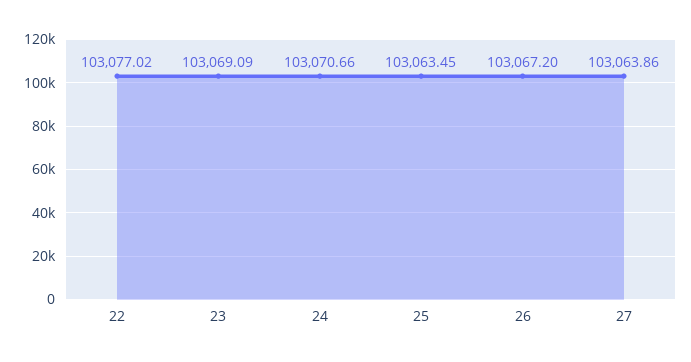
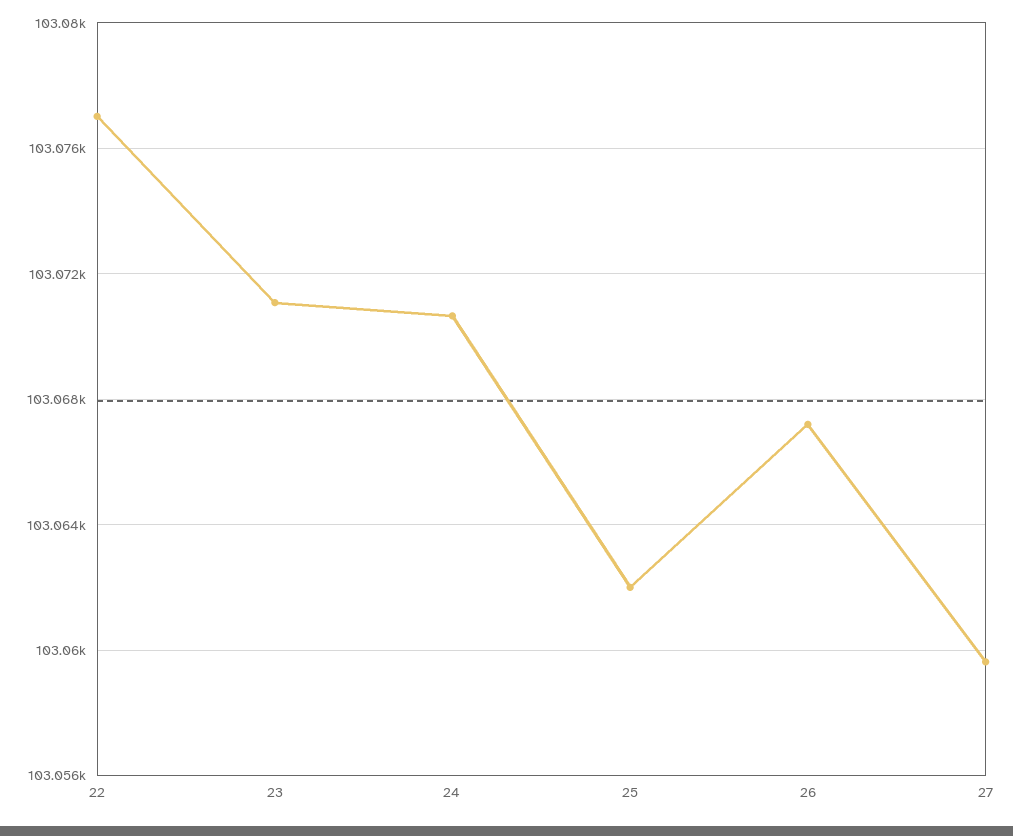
  {
    "22": 103077.02,
-   "23": 103069.09,
+   "23": 103071,
    "24": 103070.66,
-   "25": 103063.45,
+   "25": 103062,
    "26": 103067.2,
-   "27": 103063.86
+   "27": 103059.5
  }

